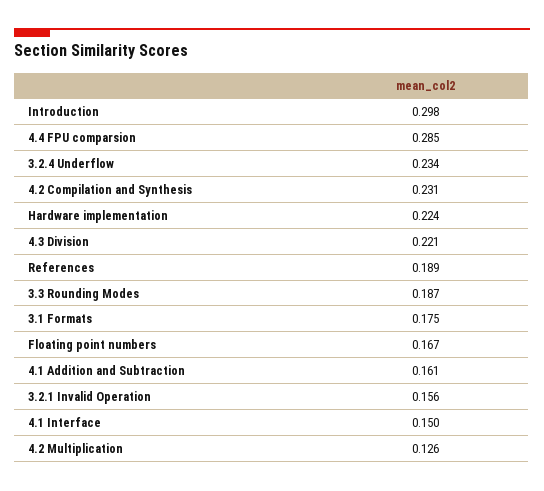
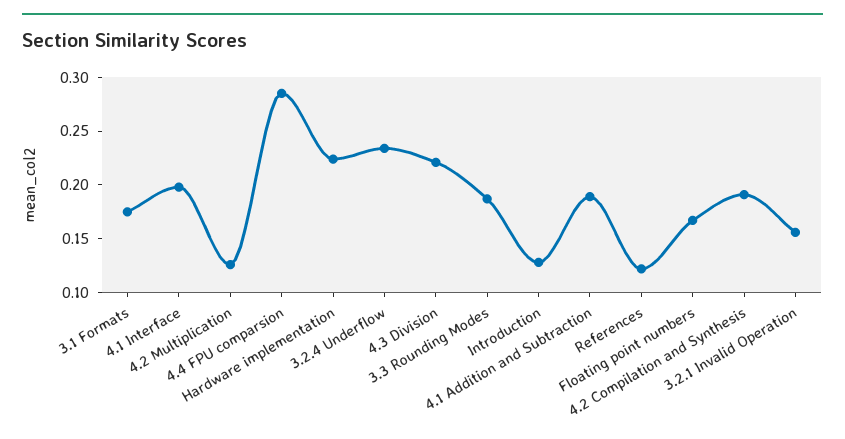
  {
-   "Introduction": 0.298,
+   "Introduction": 0.13,
    "4.4 FPU comparsion": 0.285,
    "3.2.4 Underflow": 0.234,
-   "4.2 Compilation and Synthesis": 0.231,
+   "4.2 Compilation and Synthesis": 0.19,
    "Hardware implementation": 0.224,
    "4.3 Division": 0.221,
-   "References": 0.189,
+   "References": 0.12,
    "3.3 Rounding Modes": 0.187,
    "3.1 Formats": 0.175,
    "Floating point numbers": 0.167,
-   "4.1 Addition and Subtraction": 0.161,
+   "4.1 Addition and Subtraction": 0.19,
    "3.2.1 Invalid Operation": 0.156,
-   "4.1 Interface": 0.15,
+   "4.1 Interface": 0.2,
    "4.2 Multiplication": 0.126
  }

